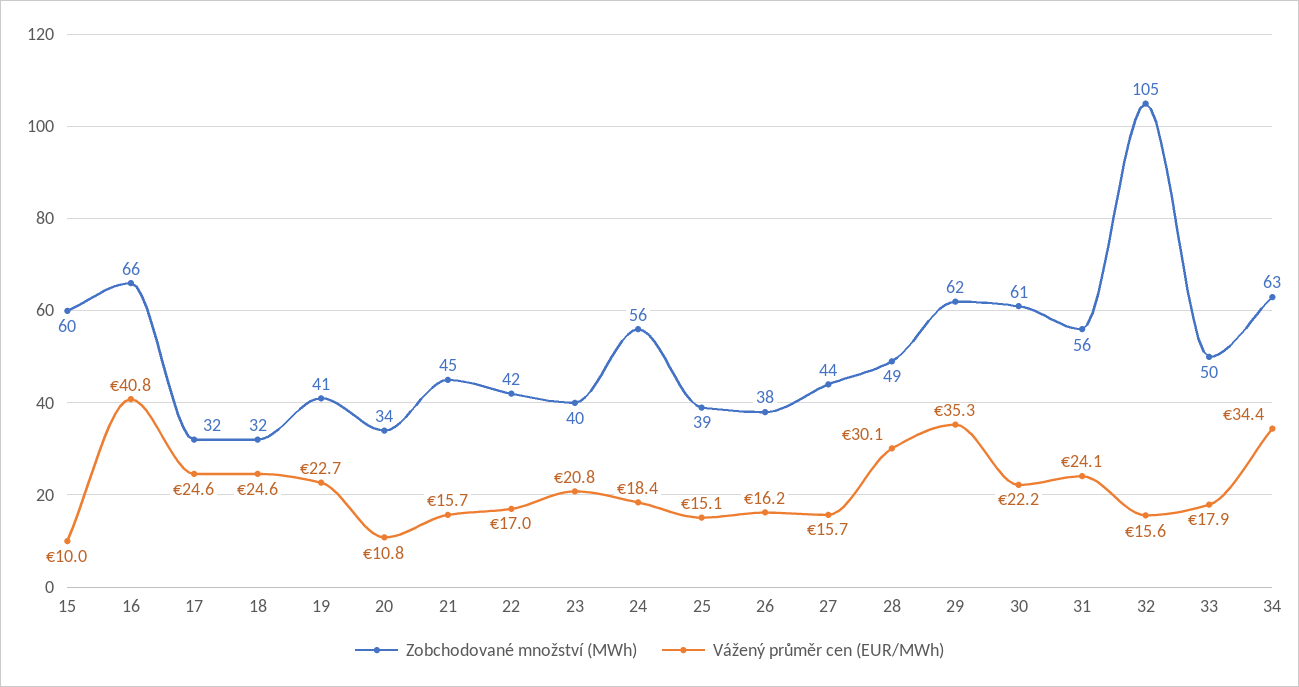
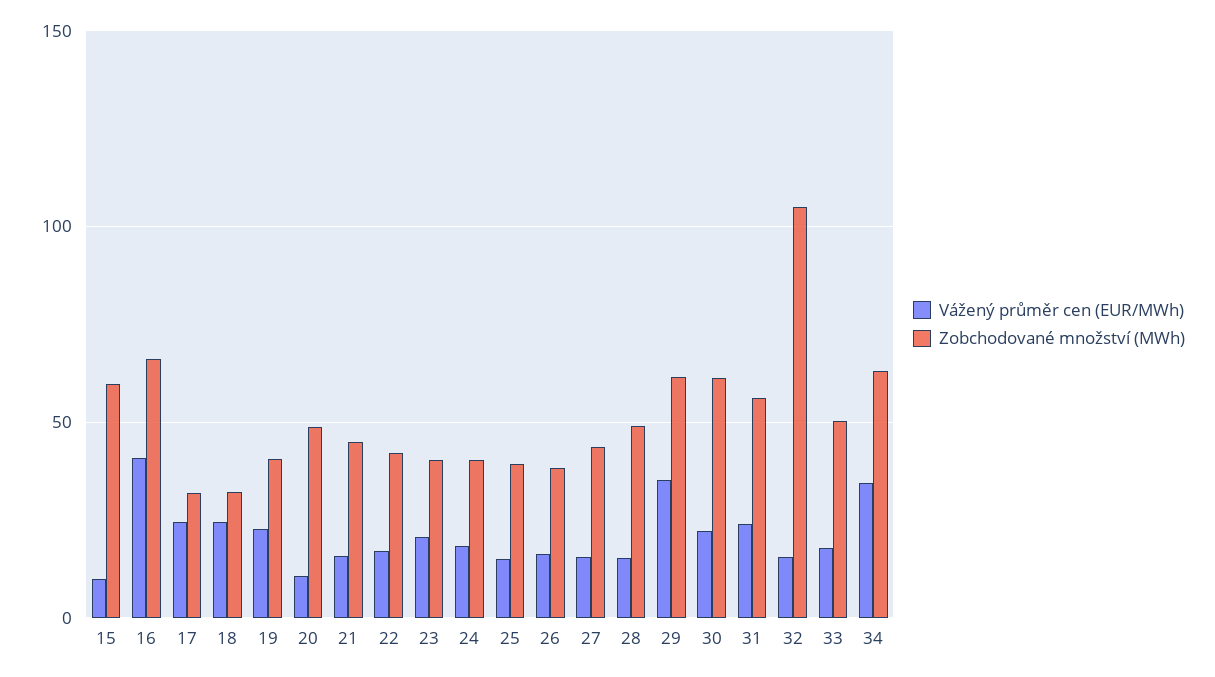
  {
    "Zobchodované množství (MWh)": {
      "15": 60,
      "16": 66,
      "17": 32,
      "18": 32,
      "19": 41,
-     "20": 34,
+     "20": 50,
      "21": 45,
      "22": 42,
      "23": 40,
-     "24": 56,
+     "24": 40,
      "25": 39,
      "26": 38,
      "27": 44,
      "28": 49,
      "29": 62,
      "30": 61,
      "31": 56,
      "32": 105,
      "33": 50,
      "34": 63
    },
    "Vážený průměr cen (EUR/MWh)": {
      "15": 10,
      "16": 40.8,
      "17": 24.6,
      "18": 24.6,
      "19": 22.7,
      "20": 10.8,
      "21": 15.7,
      "22": 17,
      "23": 20.8,
      "24": 18.4,
      "25": 15.1,
      "26": 16.2,
      "27": 15.7,
-     "28": 30.1,
+     "28": 15,
      "29": 35.3,
      "30": 22.2,
      "31": 24.1,
      "32": 15.6,
      "33": 17.9,
      "34": 34.4
    }
  }

